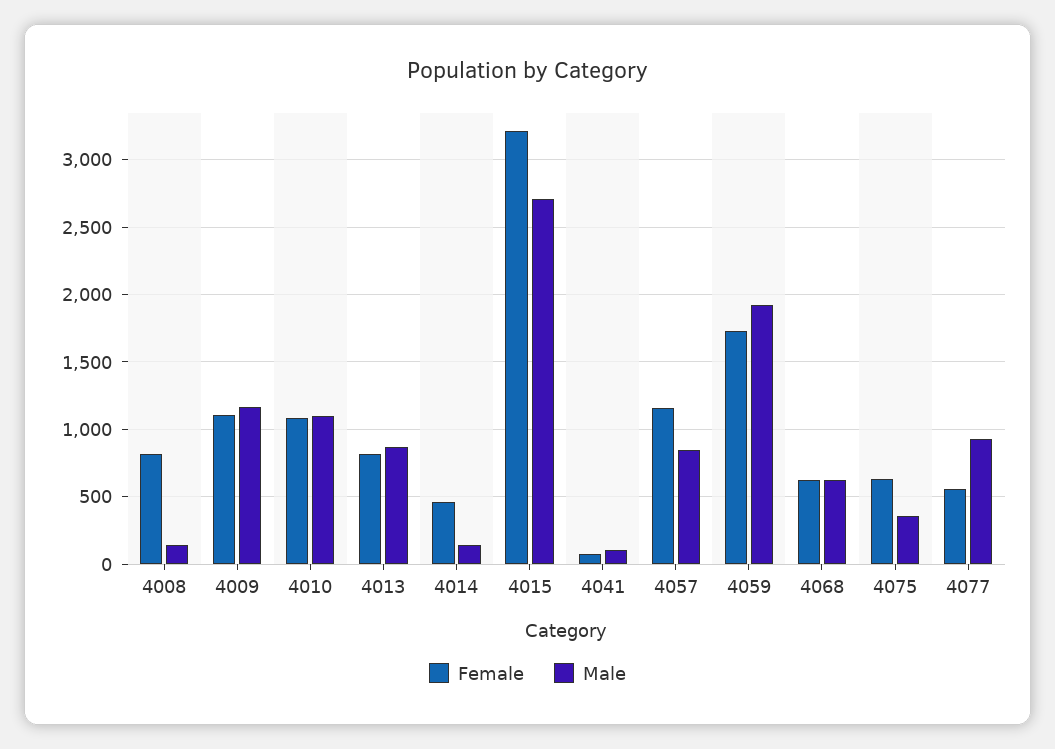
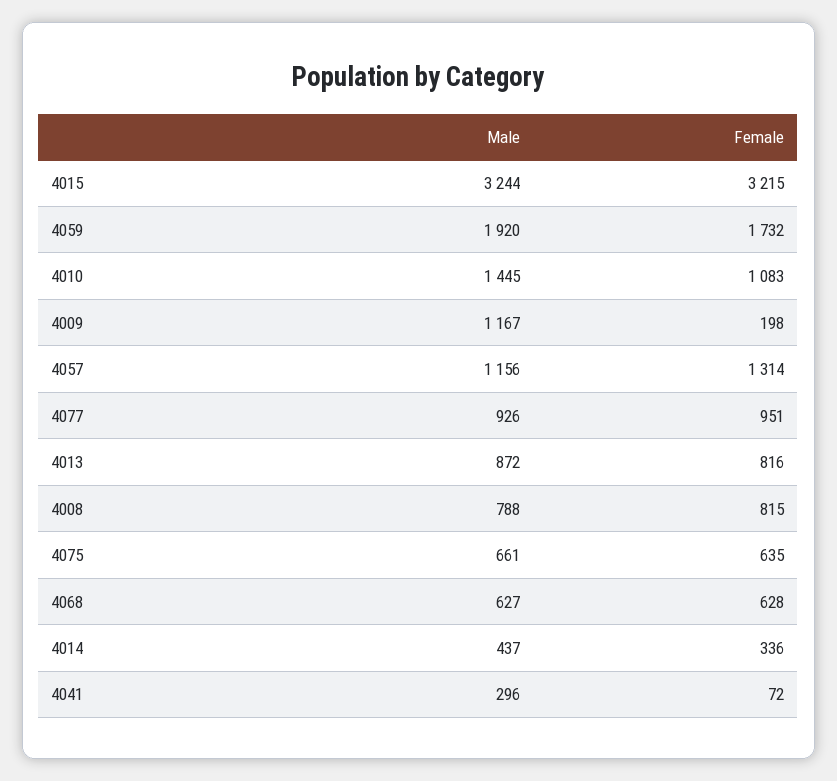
  {
    "Female": {
      "4008": 815,
-     "4009": 1100,
+     "4009": 198,
      "4010": 1083,
      "4013": 816,
-     "4014": 450,
+     "4014": 336,
      "4015": 3215,
      "4041": 72,
-     "4057": 1150,
+     "4057": 1314,
      "4059": 1732,
      "4068": 628,
      "4075": 635,
-     "4077": 550
+     "4077": 951
    },
    "Male": {
-     "4008": 150,
+     "4008": 788,
      "4009": 1167,
-     "4010": 1100,
+     "4010": 1445,
      "4013": 872,
-     "4014": 150,
+     "4014": 437,
-     "4015": 2700,
+     "4015": 3244,
-     "4041": 100,
+     "4041": 296,
-     "4057": 850,
+     "4057": 1156,
      "4059": 1920,
      "4068": 627,
-     "4075": 350,
+     "4075": 661,
      "4077": 926
    }
  }

